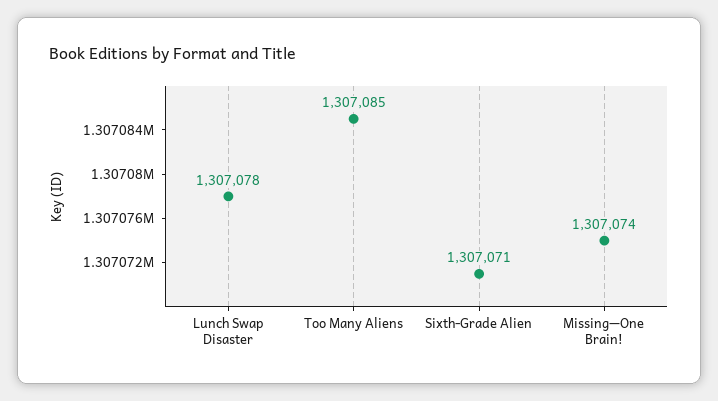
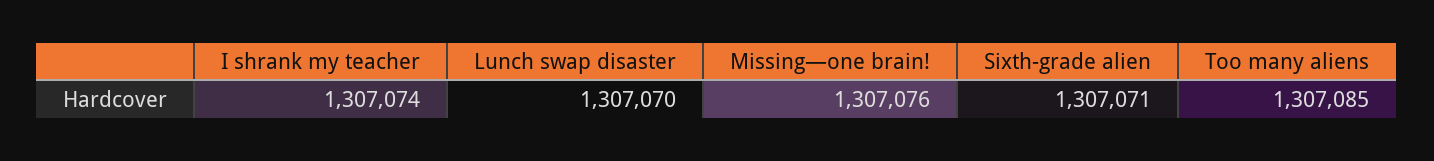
  {
-   "Lunch Swap Disaster": 1307078,
+   "Lunch Swap Disaster": 1307070,
    "Too Many Aliens": 1307085,
    "Sixth-Grade Alien": 1307071,
-   "Missing—One Brain!": 1307074
+   "Missing—One Brain!": 1307076,
+   "I shrank my teacher": 1307074
  }

